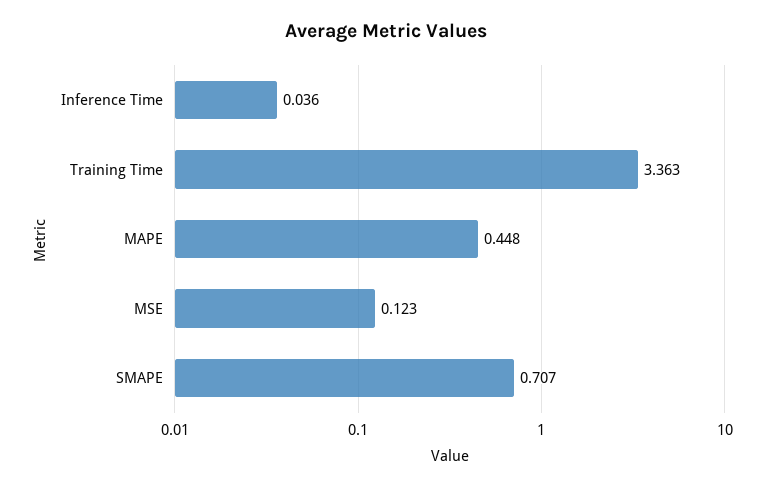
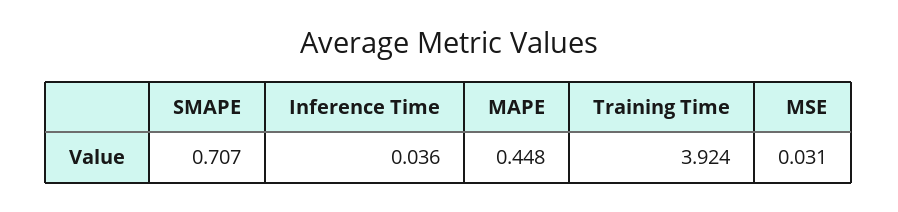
  {
    "Inference Time": 0.036,
-   "Training Time": 3.363,
+   "Training Time": 3.924,
    "MAPE": 0.448,
-   "MSE": 0.123,
+   "MSE": 0.031,
    "SMAPE": 0.707
  }

